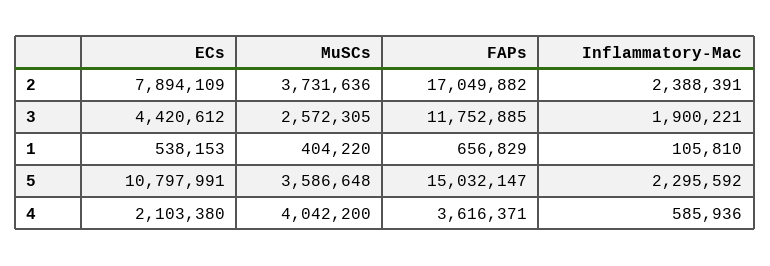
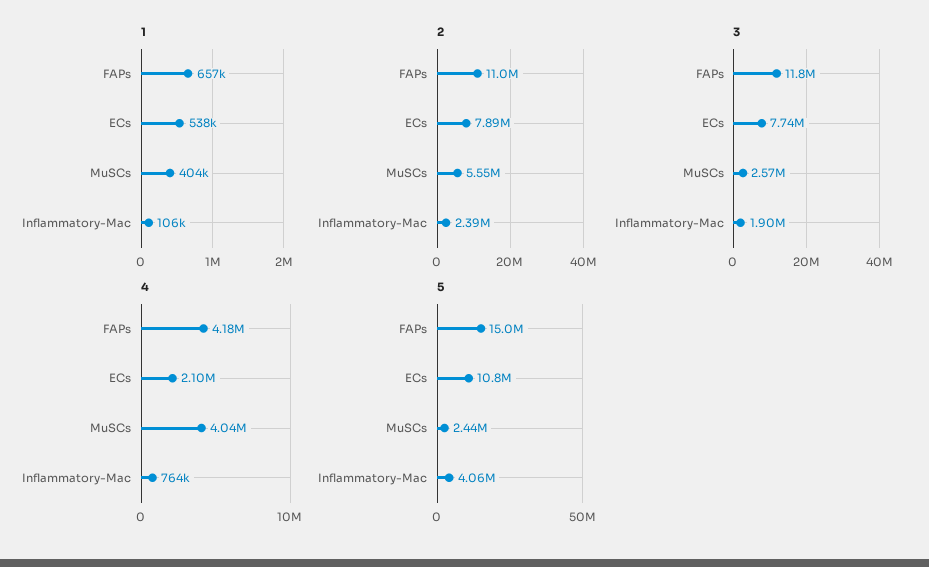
  {
    "2": {
      "ECs": 7894109,
-     "MuSCs": 3731636,
+     "MuSCs": 5550000,
-     "FAPs": 17049882,
+     "FAPs": 11000000,
      "Inflammatory-Mac": 2388391
    },
    "3": {
-     "ECs": 4420612,
+     "ECs": 7740000,
      "MuSCs": 2572305,
      "FAPs": 11752885,
      "Inflammatory-Mac": 1900221
    },
    "1": {
      "ECs": 538153,
      "MuSCs": 404220,
      "FAPs": 656829,
      "Inflammatory-Mac": 105810
    },
    "5": {
      "ECs": 10797991,
-     "MuSCs": 3586648,
+     "MuSCs": 2440000,
      "FAPs": 15032147,
-     "Inflammatory-Mac": 2295592
+     "Inflammatory-Mac": 4060000
    },
    "4": {
      "ECs": 2103380,
      "MuSCs": 4042200,
-     "FAPs": 3616371,
+     "FAPs": 4180000,
-     "Inflammatory-Mac": 585936
+     "Inflammatory-Mac": 764000
    }
  }

